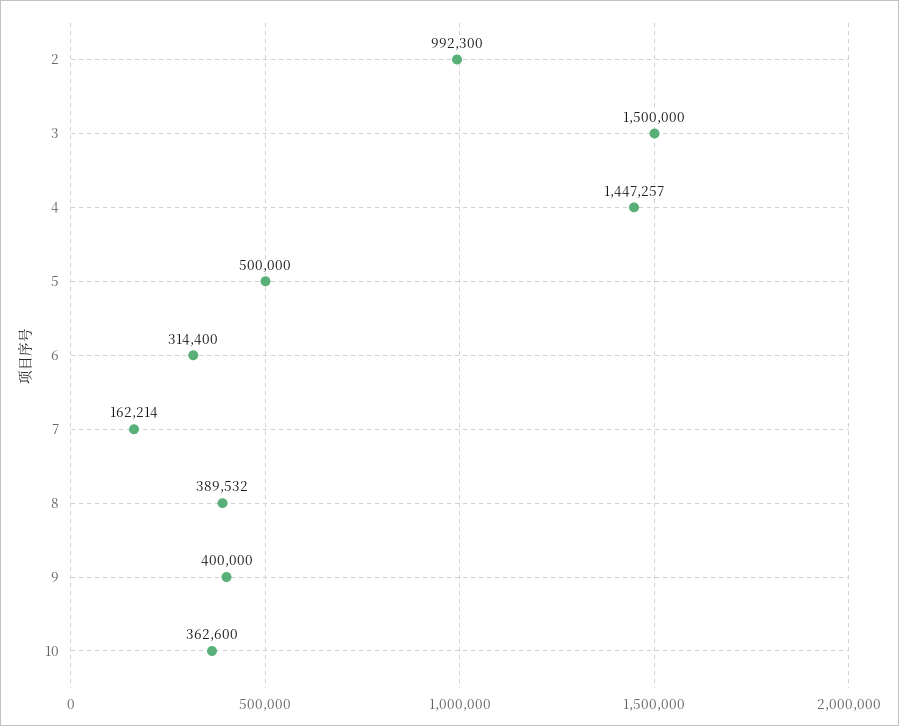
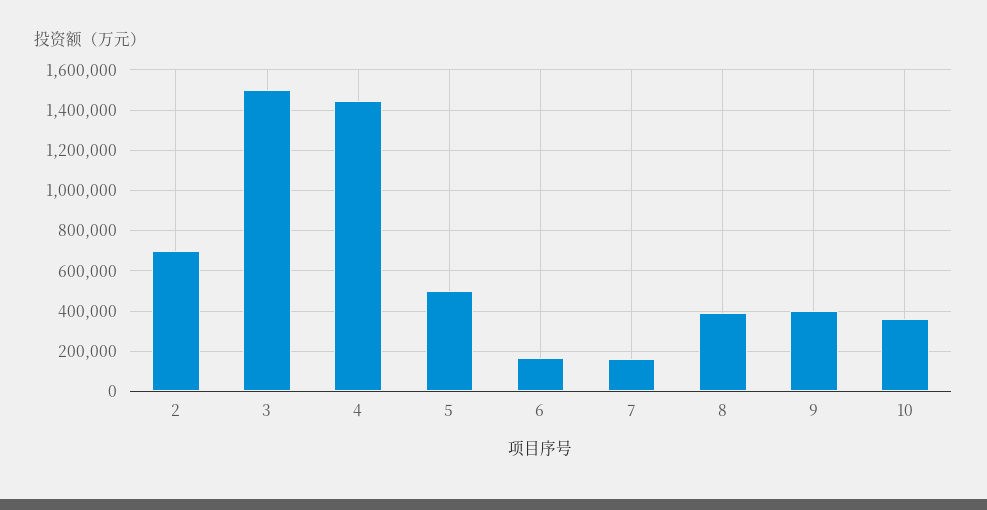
  {
-   "2": 992300,
+   "2": 700000,
    "3": 1500000,
    "4": 1447257,
    "5": 500000,
-   "6": 314400,
+   "6": 150000,
    "7": 162214,
    "8": 389532,
    "9": 400000,
    "10": 362600
  }

